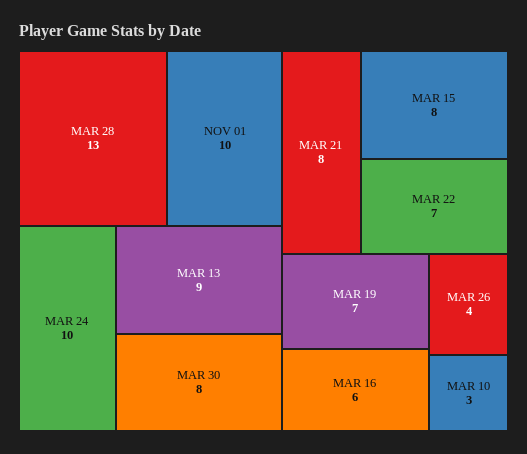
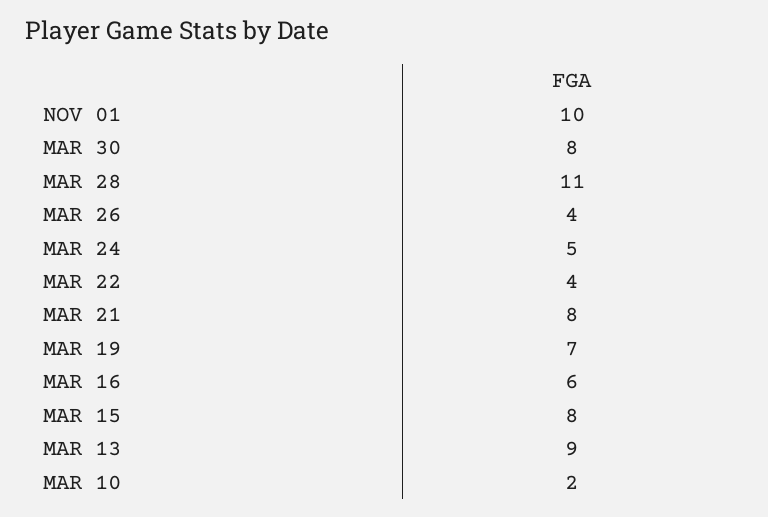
  {
-   "MAR 28": 13,
+   "MAR 28": 11,
    "NOV 01": 10,
-   "MAR 24": 10,
+   "MAR 24": 5,
    "MAR 13": 9,
    "MAR 30": 8,
    "MAR 21": 8,
    "MAR 15": 8,
-   "MAR 22": 7,
+   "MAR 22": 4,
    "MAR 19": 7,
    "MAR 16": 6,
    "MAR 26": 4,
-   "MAR 10": 3
+   "MAR 10": 2
  }

